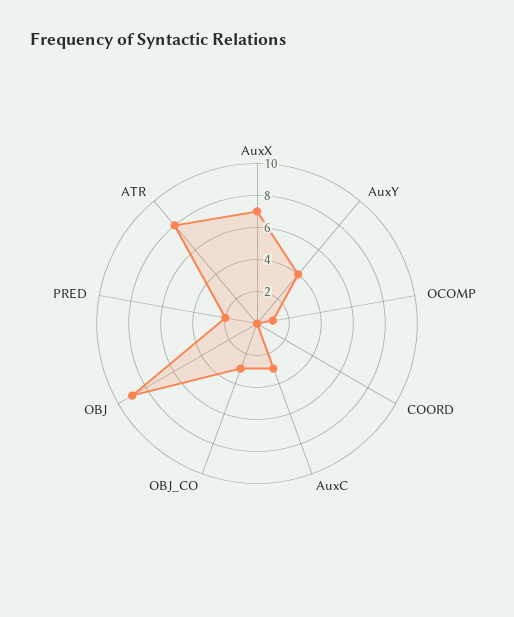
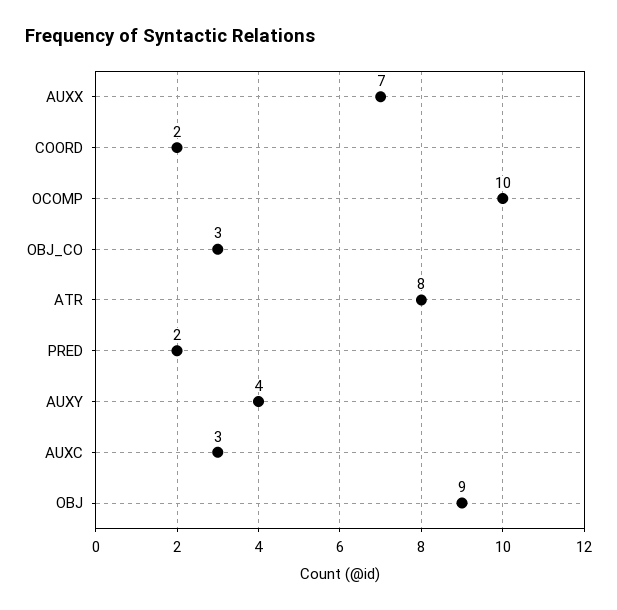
  {
    "AuxX": 7,
    "AuxY": 4,
-   "OCOMP": 1,
+   "OCOMP": 10,
-   "COORD": 0,
+   "COORD": 2,
    "AuxC": 3,
    "OBJ_CO": 3,
    "OBJ": 9,
    "PRED": 2,
    "ATR": 8
  }

